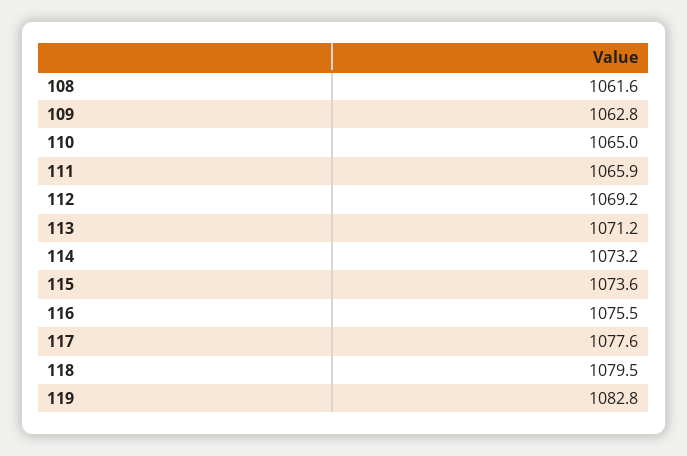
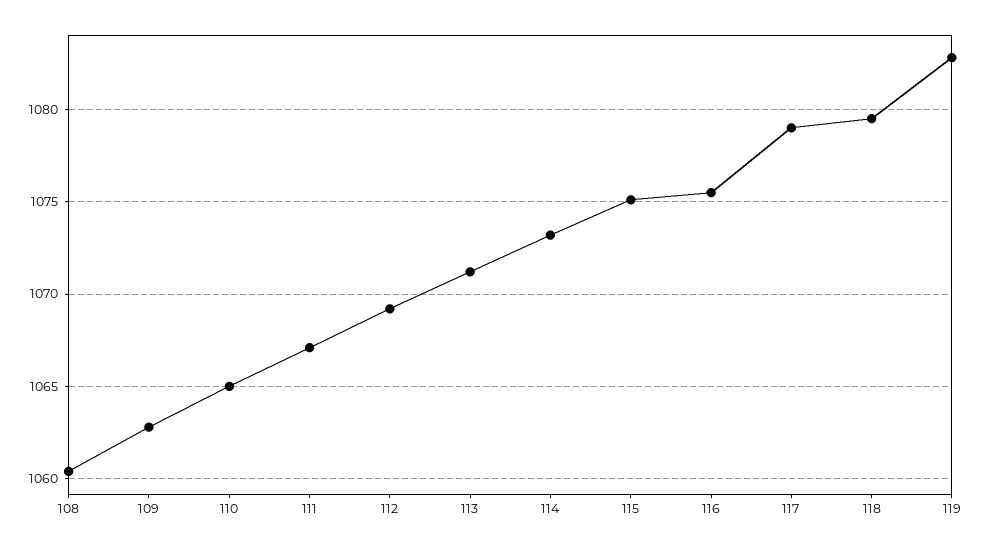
  {
-   "108": 1061.6,
+   "108": 1060.5,
    "109": 1062.8,
    "110": 1065,
-   "111": 1065.9,
+   "111": 1067,
    "112": 1069.2,
    "113": 1071.2,
    "114": 1073.2,
-   "115": 1073.6,
+   "115": 1075,
    "116": 1075.5,
-   "117": 1077.6,
+   "117": 1079,
    "118": 1079.5,
    "119": 1082.8
  }

